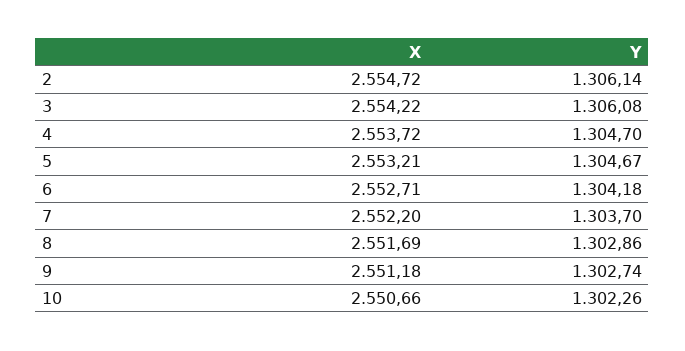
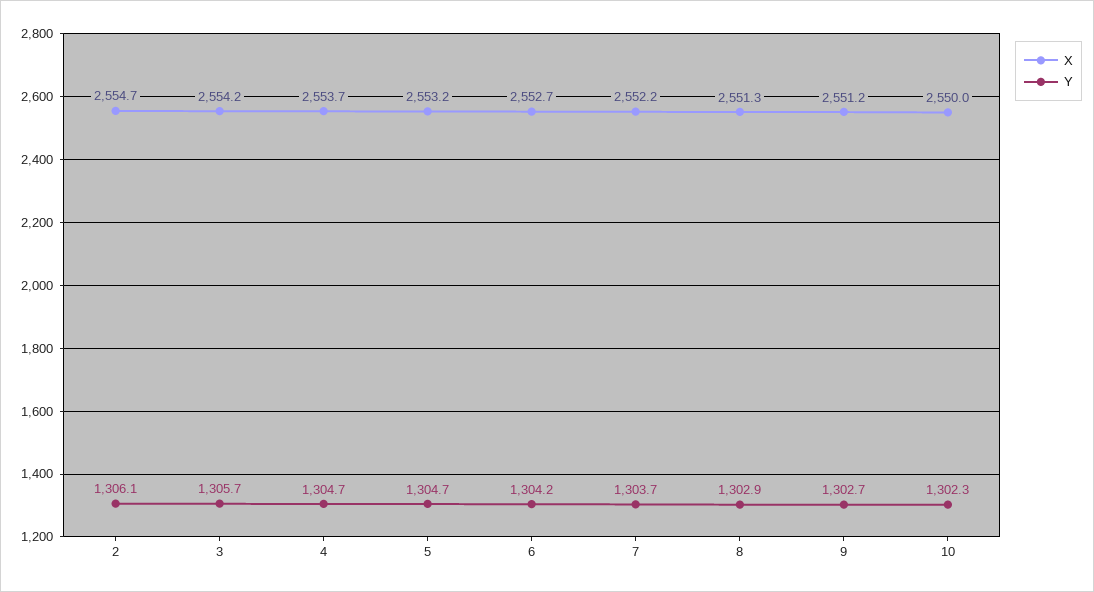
  {
    "X": {
      "2": 2554.72,
      "3": 2554.22,
      "4": 2553.72,
      "5": 2553.21,
      "6": 2552.71,
      "7": 2552.2,
-     "8": 2551.69,
+     "8": 2551.3,
      "9": 2551.18,
-     "10": 2550.66
+     "10": 2550
    },
    "Y": {
      "2": 1306.14,
-     "3": 1306.08,
+     "3": 1305.7,
      "4": 1304.7,
      "5": 1304.67,
      "6": 1304.18,
      "7": 1303.7,
      "8": 1302.86,
      "9": 1302.74,
      "10": 1302.26
    }
  }

